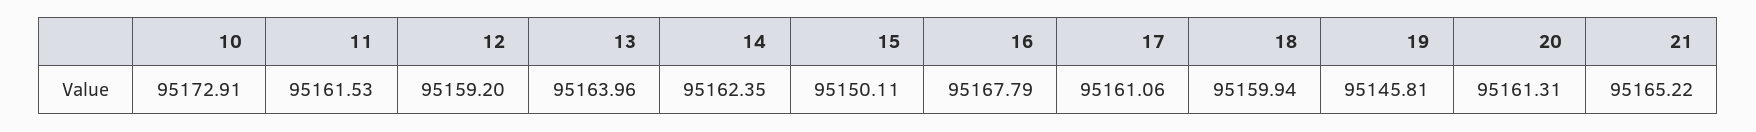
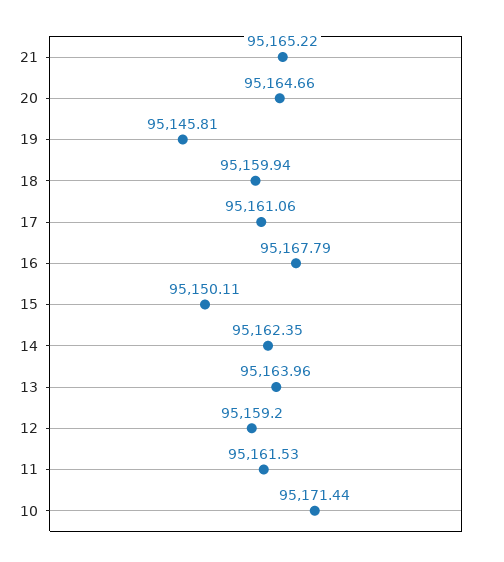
  {
-   "10": 95172.91,
+   "10": 95171.44,
    "11": 95161.53,
    "12": 95159.2,
    "13": 95163.96,
    "14": 95162.35,
    "15": 95150.11,
    "16": 95167.79,
    "17": 95161.06,
    "18": 95159.94,
    "19": 95145.81,
-   "20": 95161.31,
+   "20": 95164.66,
    "21": 95165.22
  }

